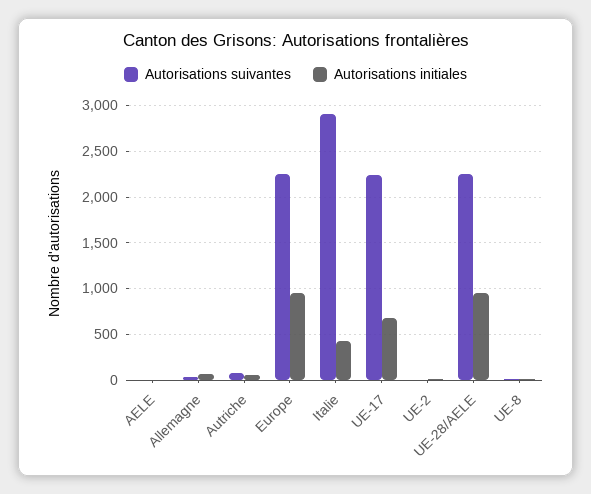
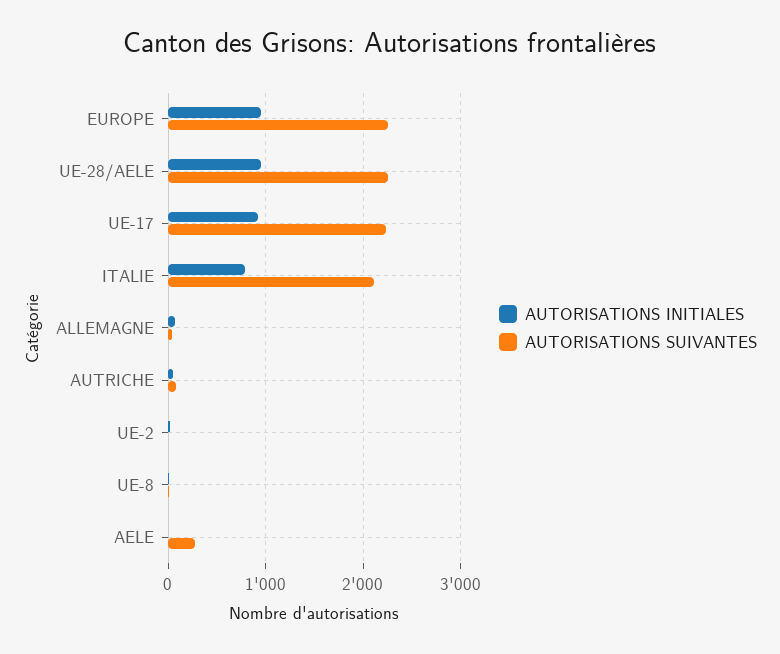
  {
    "Autorisations suivantes": {
-     "AELE": 0,
+     "AELE": 300,
      "Allemagne": 0,
      "Autriche": 100,
      "Europe": 2300,
-     "Italie": 2900,
+     "Italie": 2100,
      "UE-17": 2200,
      "UE-2": 0,
      "UE-28/AELE": 2300,
      "UE-8": 0
    },
    "Autorisations initiales": {
      "AELE": 0,
      "Allemagne": 100,
      "Autriche": 100,
      "Europe": 1000,
-     "Italie": 400,
+     "Italie": 800,
-     "UE-17": 700,
+     "UE-17": 900,
      "UE-2": 0,
      "UE-28/AELE": 1000,
      "UE-8": 0
    }
  }

